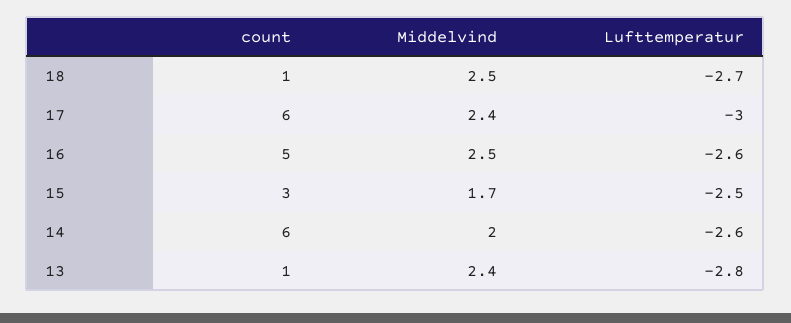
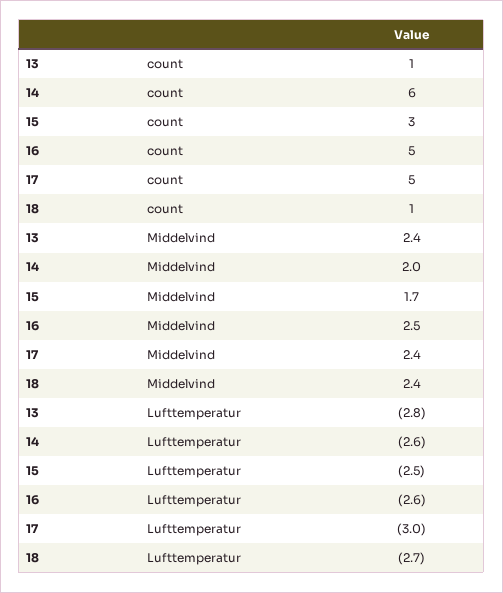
  {
    "count": {
      "18": 1,
-     "17": 6,
+     "17": 5,
      "16": 5,
      "15": 3,
      "14": 6,
      "13": 1
    },
    "Middelvind": {
-     "18": 2.5,
+     "18": 2.4,
      "17": 2.4,
      "16": 2.5,
      "15": 1.7,
      "14": 2,
      "13": 2.4
    },
    "Lufttemperatur": {
      "18": -2.7,
      "17": -3,
      "16": -2.6,
      "15": -2.5,
      "14": -2.6,
      "13": -2.8
    }
  }

